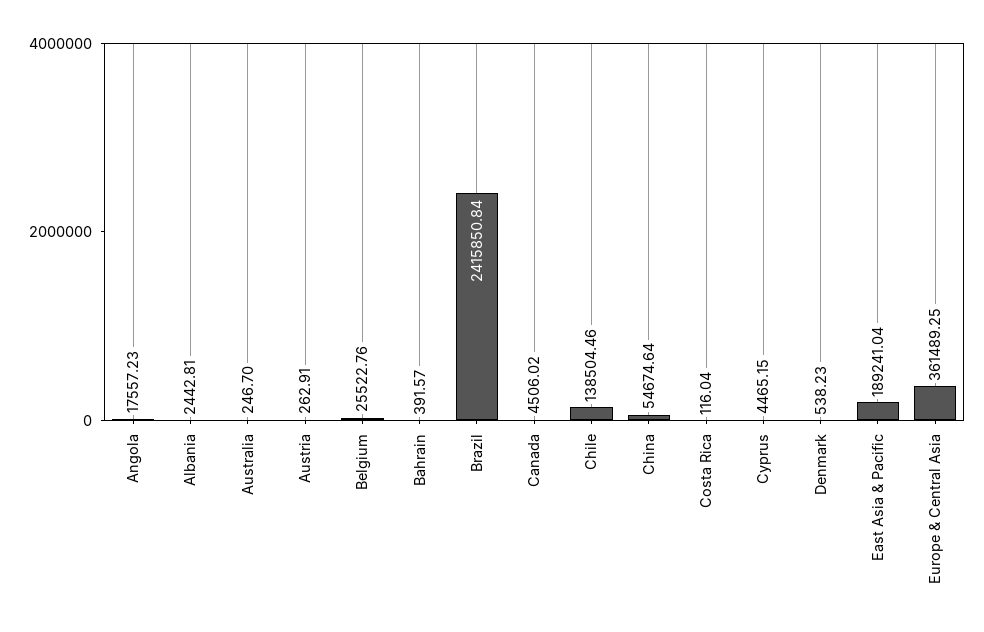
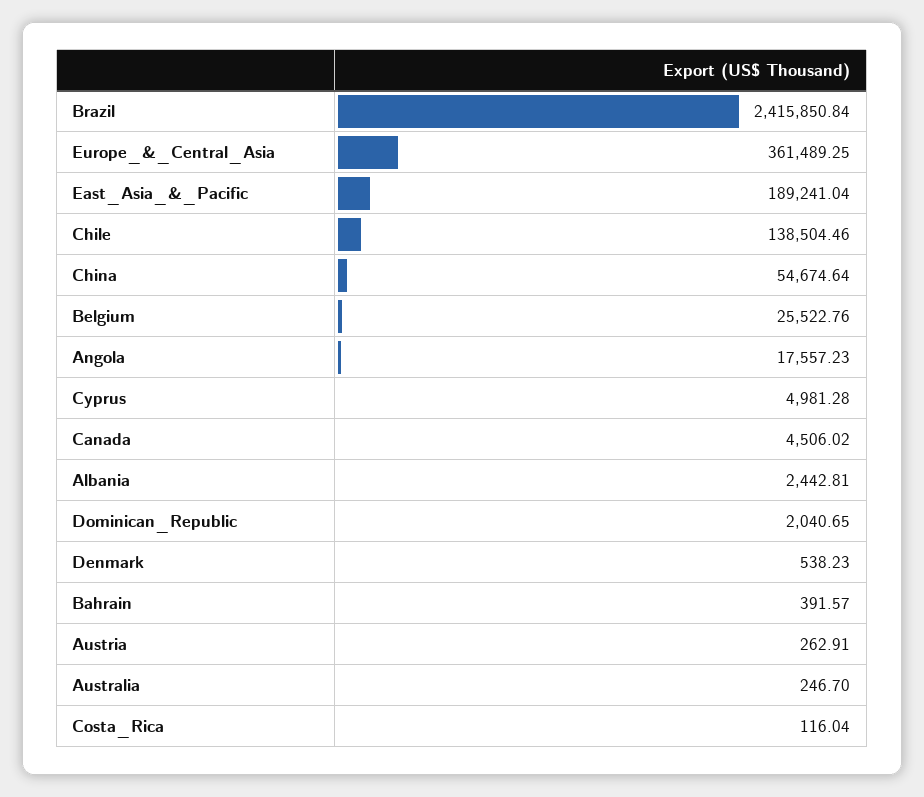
  {
    "Angola": 17557.23,
    "Albania": 2442.81,
    "Australia": 246.7,
    "Austria": 262.91,
    "Belgium": 25522.76,
    "Bahrain": 391.57,
    "Brazil": 2415850.84,
    "Canada": 4506.02,
    "Chile": 138504.46,
    "China": 54674.64,
    "Costa Rica": 116.04,
-   "Cyprus": 4465.15,
+   "Cyprus": 4981.28,
    "Denmark": 538.23,
    "East Asia & Pacific": 189241.04,
-   "Europe & Central Asia": 361489.25
+   "Europe & Central Asia": 361489.25,
+   "Dominican_Republic": 2040.65
  }

